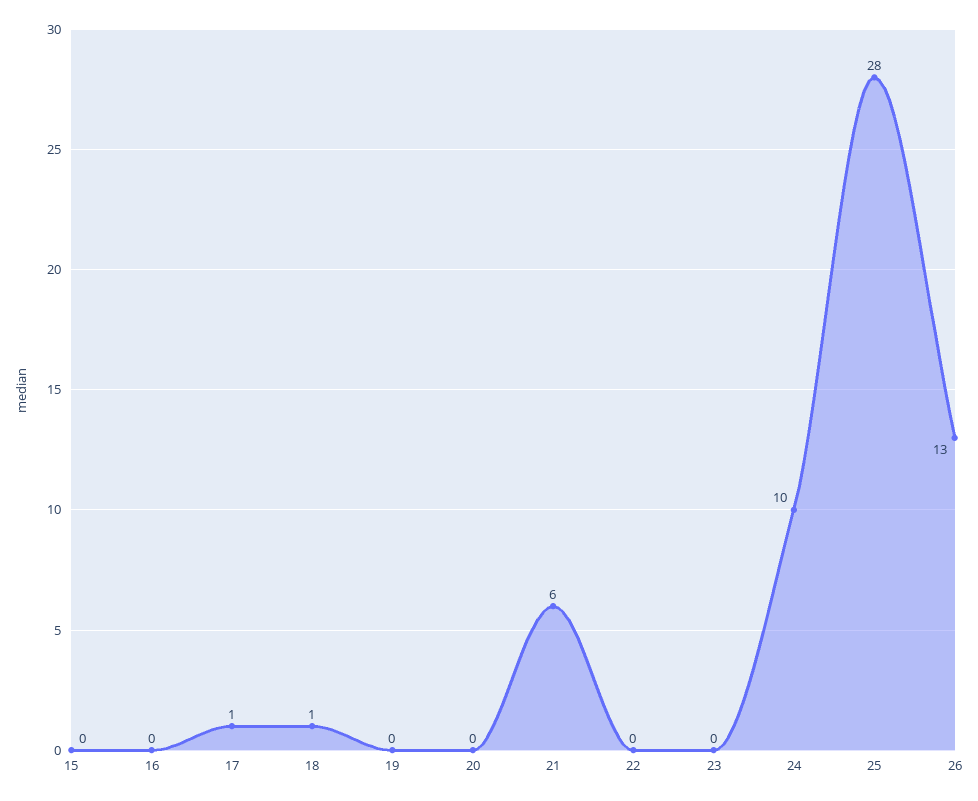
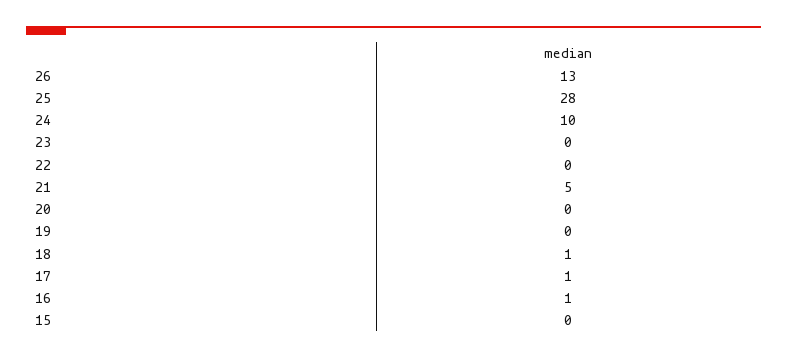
  {
    "15": 0,
-   "16": 0,
+   "16": 1,
    "17": 1,
    "18": 1,
    "19": 0,
    "20": 0,
-   "21": 6,
+   "21": 5,
    "22": 0,
    "23": 0,
    "24": 10,
    "25": 28,
    "26": 13
  }

